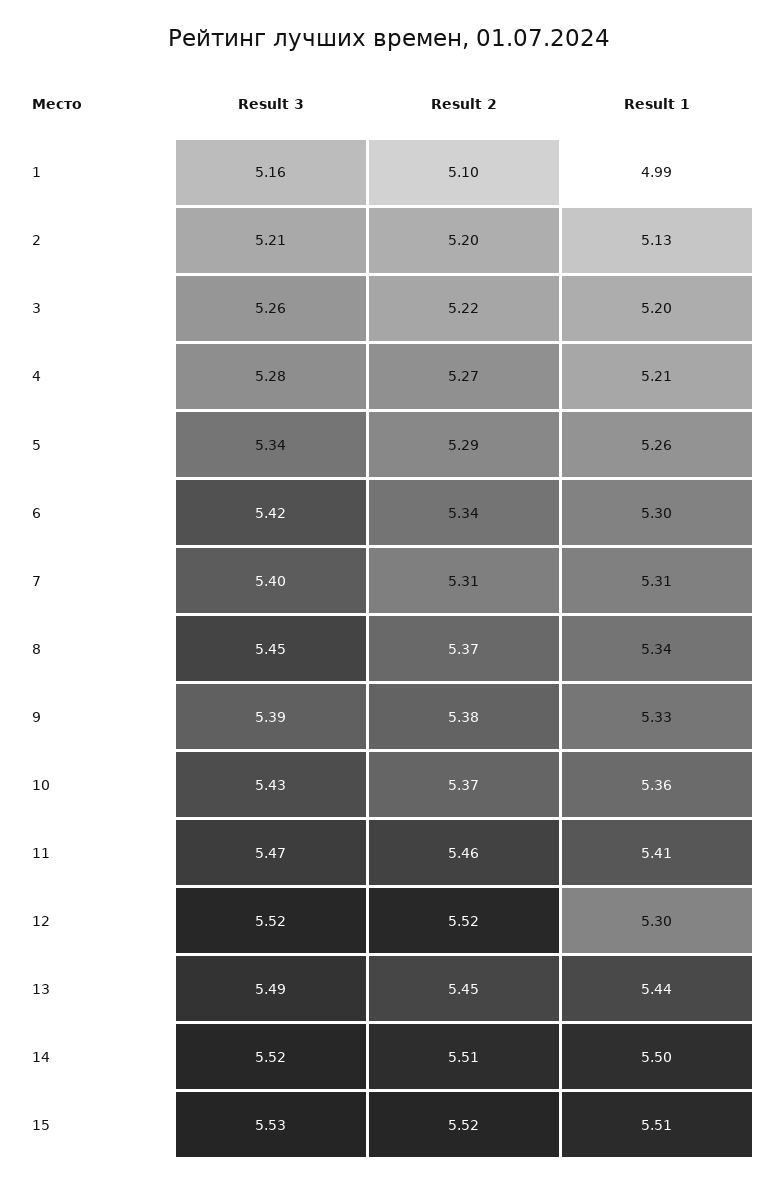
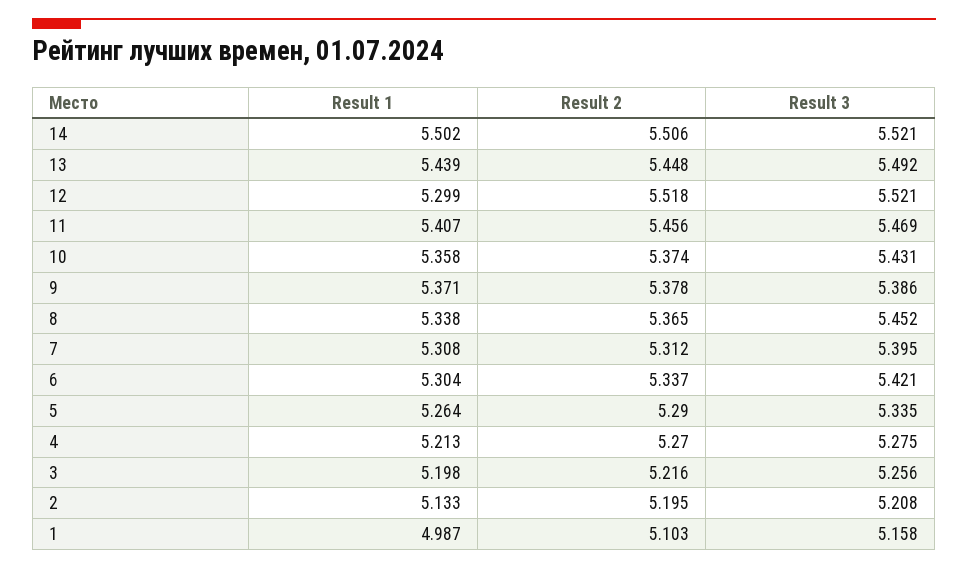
  {
    "Result 3": {
      "1": 5.158,
      "2": 5.208,
      "3": 5.256,
      "4": 5.275,
      "5": 5.335,
      "6": 5.421,
      "7": 5.395,
      "8": 5.452,
      "9": 5.386,
      "10": 5.431,
      "11": 5.469,
      "12": 5.521,
      "13": 5.492,
-     "14": 5.521,
+     "14": 5.521
-     "15": 5.53
    },
    "Result 2": {
      "1": 5.103,
      "2": 5.195,
      "3": 5.216,
      "4": 5.27,
      "5": 5.29,
      "6": 5.337,
      "7": 5.312,
      "8": 5.365,
      "9": 5.378,
      "10": 5.374,
      "11": 5.456,
      "12": 5.518,
      "13": 5.448,
-     "14": 5.506,
+     "14": 5.506
-     "15": 5.52
    },
    "Result 1": {
      "1": 4.987,
      "2": 5.133,
      "3": 5.198,
      "4": 5.213,
      "5": 5.264,
      "6": 5.304,
      "7": 5.308,
      "8": 5.338,
-     "9": 5.33,
+     "9": 5.371,
      "10": 5.358,
      "11": 5.407,
      "12": 5.299,
      "13": 5.439,
-     "14": 5.502,
+     "14": 5.502
-     "15": 5.51
    }
  }

